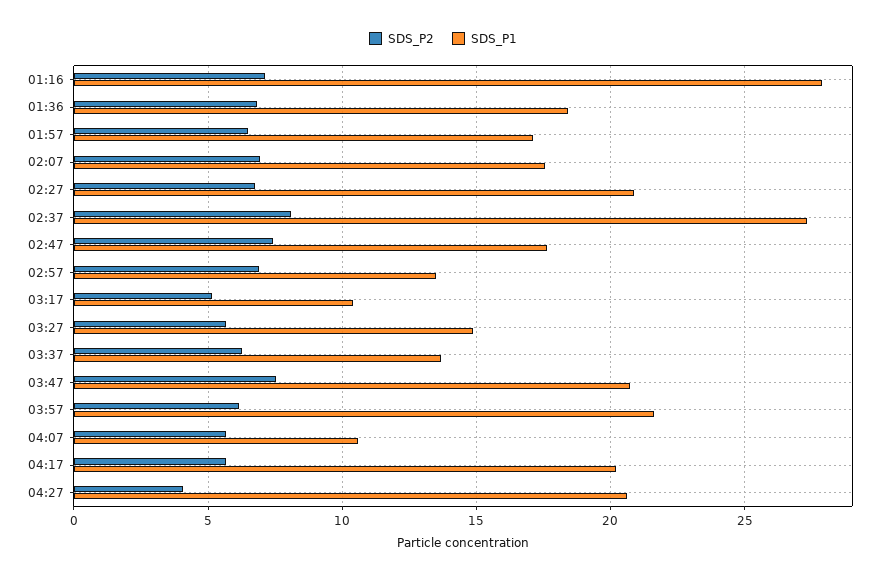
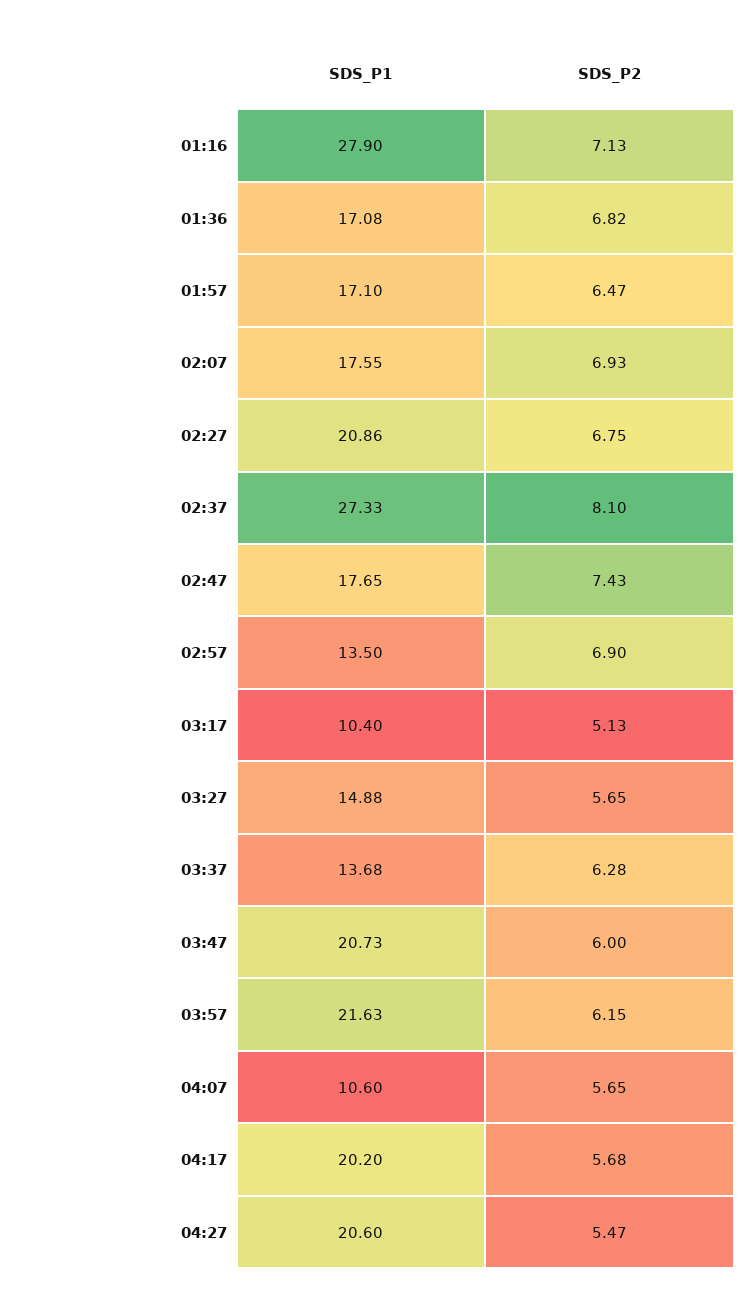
  {
    "SDS_P2": {
      "01:16": 7.13,
      "01:36": 6.82,
      "01:57": 6.47,
      "02:07": 6.93,
      "02:27": 6.75,
      "02:37": 8.1,
      "02:47": 7.43,
      "02:57": 6.9,
      "03:17": 5.13,
      "03:27": 5.65,
      "03:37": 6.28,
-     "03:47": 7.5,
+     "03:47": 6,
      "03:57": 6.15,
      "04:07": 5.65,
      "04:17": 5.68,
-     "04:27": 4
+     "04:27": 5.47
    },
    "SDS_P1": {
      "01:16": 27.9,
-     "01:36": 18.5,
+     "01:36": 17.08,
      "01:57": 17.1,
      "02:07": 17.55,
      "02:27": 20.86,
      "02:37": 27.33,
      "02:47": 17.65,
      "02:57": 13.5,
      "03:17": 10.4,
      "03:27": 14.88,
      "03:37": 13.68,
      "03:47": 20.73,
      "03:57": 21.63,
      "04:07": 10.6,
      "04:17": 20.2,
      "04:27": 20.6
    }
  }

